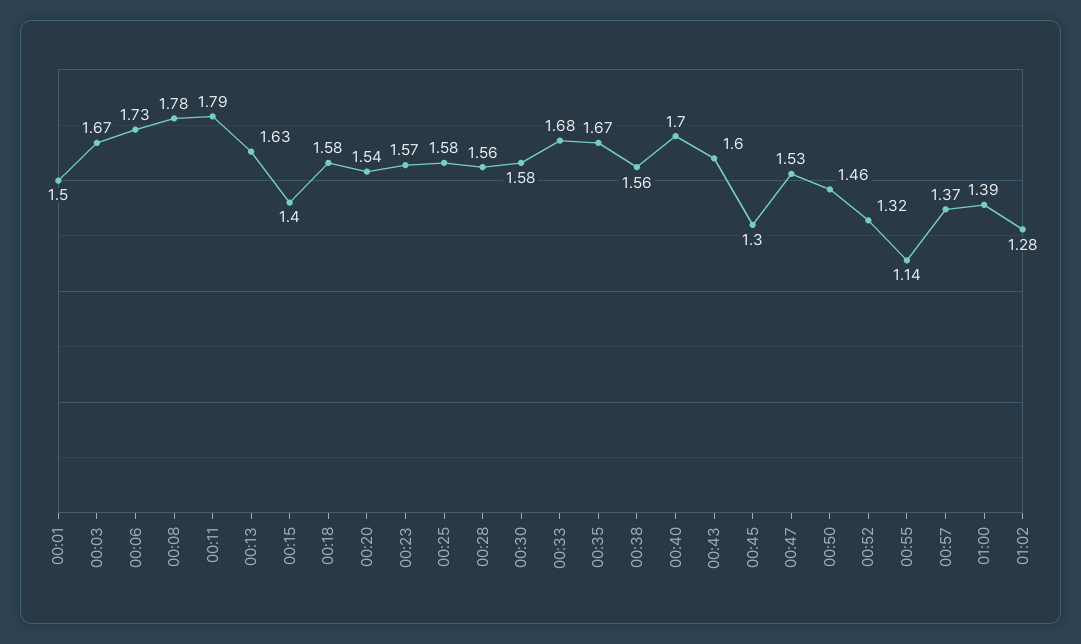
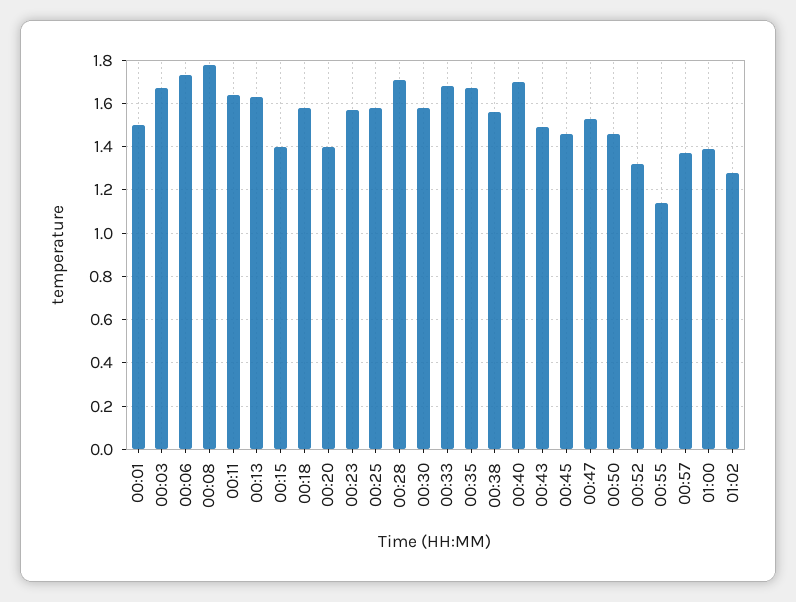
  {
    "00:01": 1.5,
    "00:03": 1.67,
    "00:06": 1.73,
    "00:08": 1.78,
-   "00:11": 1.79,
+   "00:11": 1.65,
    "00:13": 1.63,
    "00:15": 1.4,
    "00:18": 1.58,
-   "00:20": 1.54,
+   "00:20": 1.4,
    "00:23": 1.57,
    "00:25": 1.58,
-   "00:28": 1.56,
+   "00:28": 1.7,
    "00:30": 1.58,
    "00:33": 1.68,
    "00:35": 1.67,
    "00:38": 1.56,
    "00:40": 1.7,
-   "00:43": 1.6,
+   "00:43": 1.5,
-   "00:45": 1.3,
+   "00:45": 1.45,
    "00:47": 1.53,
    "00:50": 1.46,
    "00:52": 1.32,
    "00:55": 1.14,
    "00:57": 1.37,
    "01:00": 1.39,
    "01:02": 1.28
  }

